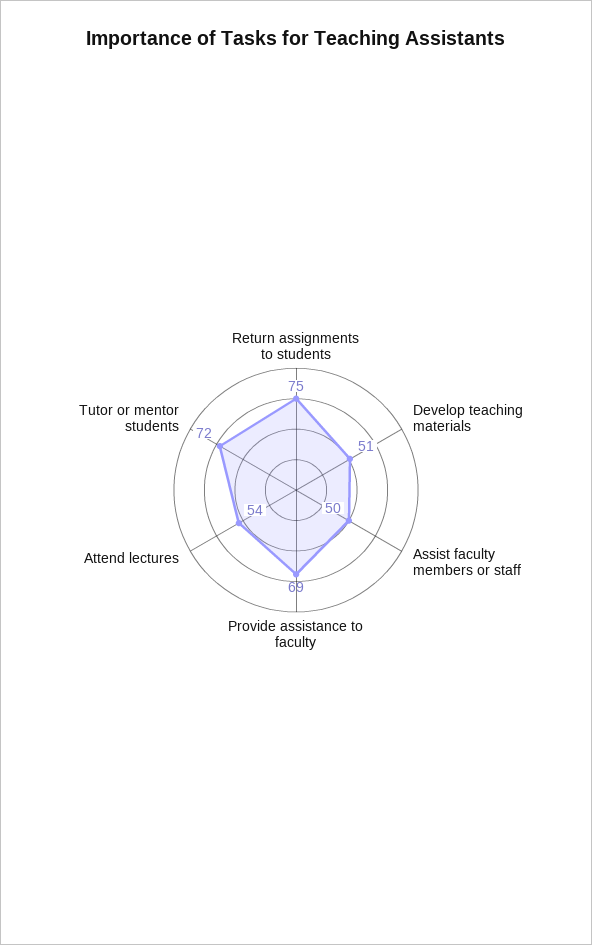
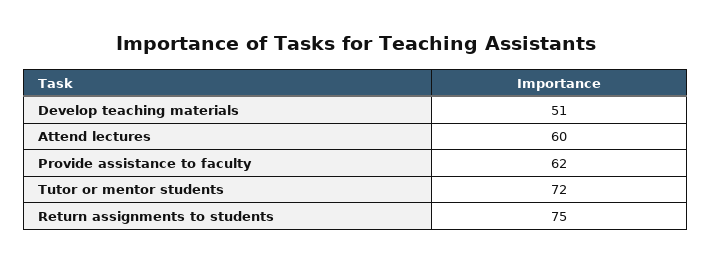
  {
    "Return assignments to students": 75,
    "Develop teaching materials": 51,
-   "Assist faculty members or staff": 50,
-   "Provide assistance to faculty": 69,
+   "Provide assistance to faculty": 62,
-   "Attend lectures": 54,
+   "Attend lectures": 60,
    "Tutor or mentor students": 72
  }

